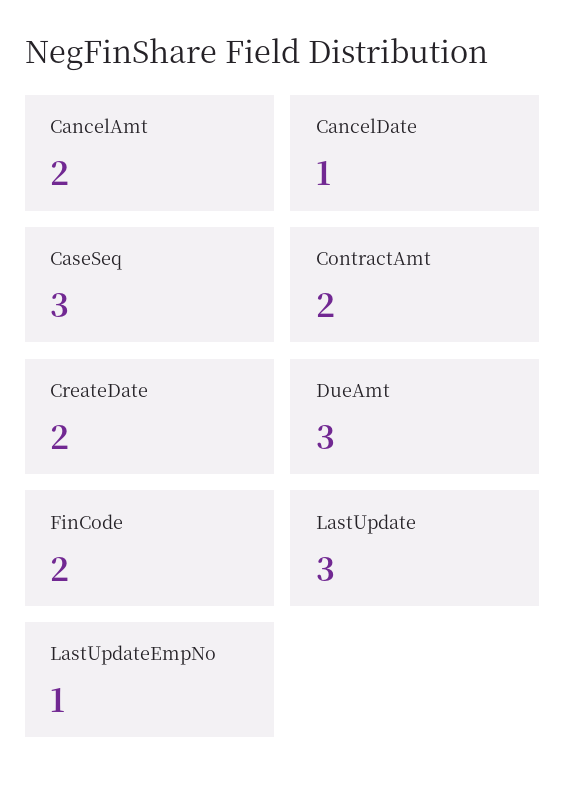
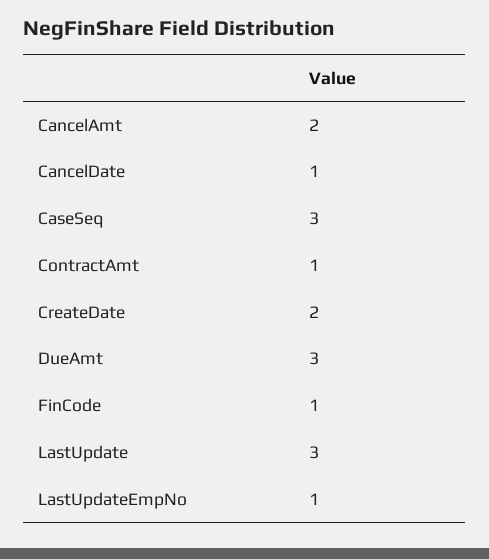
  {
    "CancelAmt": 2,
    "CancelDate": 1,
    "CaseSeq": 3,
-   "ContractAmt": 2,
+   "ContractAmt": 1,
    "CreateDate": 2,
    "DueAmt": 3,
-   "FinCode": 2,
+   "FinCode": 1,
    "LastUpdate": 3,
    "LastUpdateEmpNo": 1
  }

